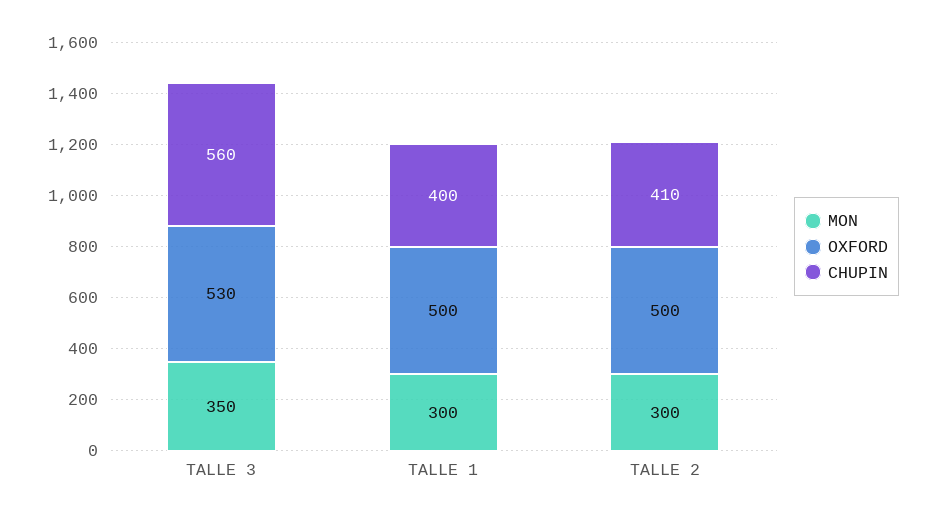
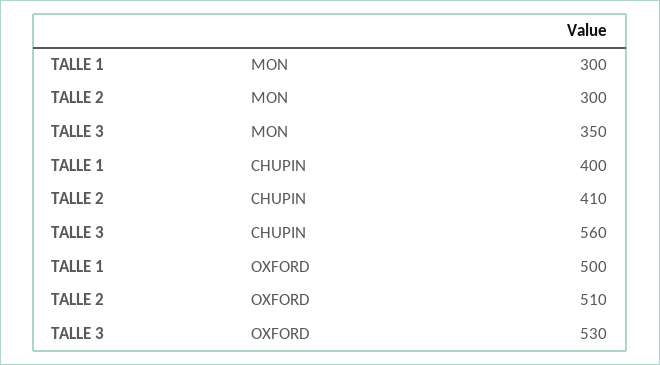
  {
    "MON": {
      "TALLE 3": 350,
      "TALLE 1": 300,
      "TALLE 2": 300
    },
    "OXFORD": {
      "TALLE 3": 530,
      "TALLE 1": 500,
-     "TALLE 2": 500
+     "TALLE 2": 510
    },
    "CHUPIN": {
      "TALLE 3": 560,
      "TALLE 1": 400,
      "TALLE 2": 410
    }
  }

